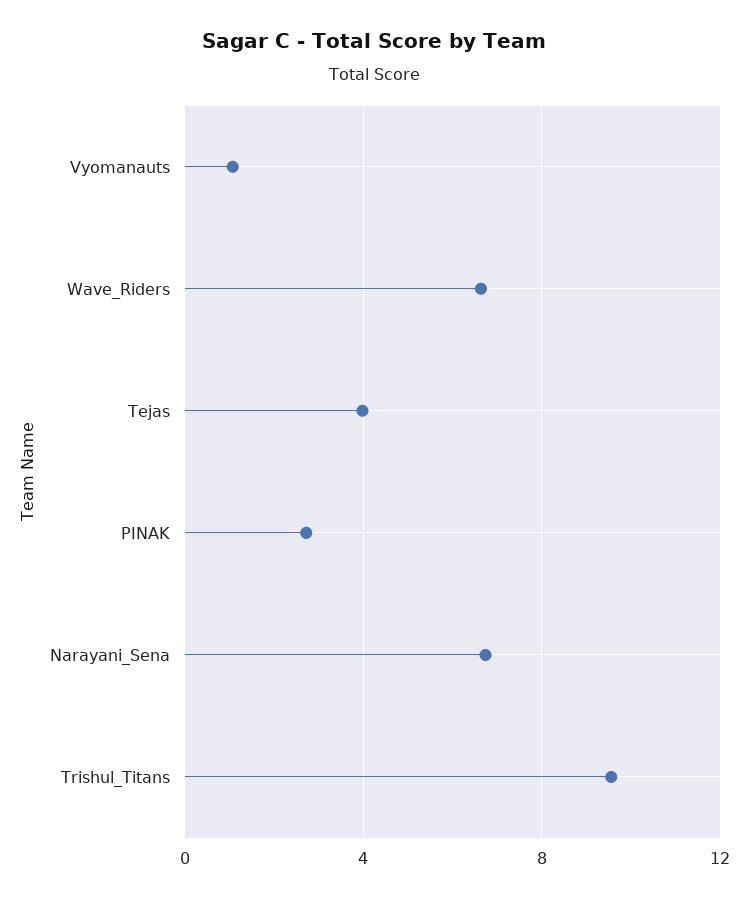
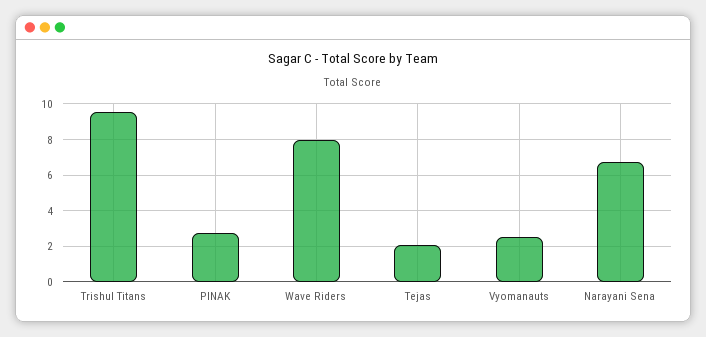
  {
-   "Vyomanauts": 1,
+   "Vyomanauts": 2.5,
-   "Wave_Riders": 6.5,
+   "Wave_Riders": 8,
-   "Tejas": 4,
+   "Tejas": 2,
    "PINAK": 2.5,
    "Narayani_Sena": 6.5,
    "Trishul_Titans": 9.5
  }

